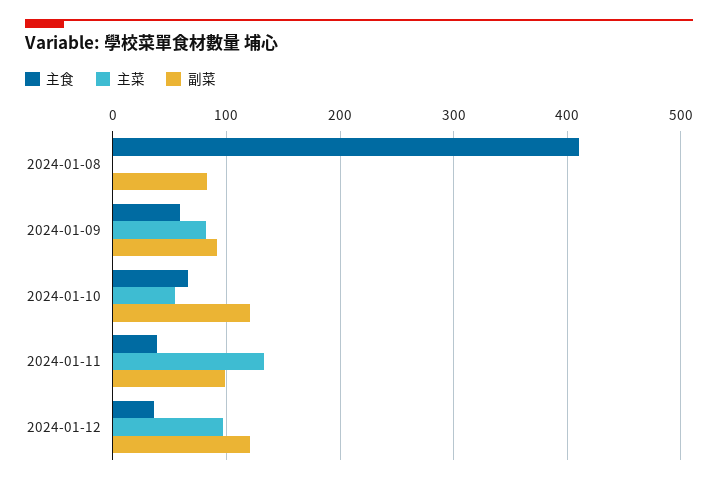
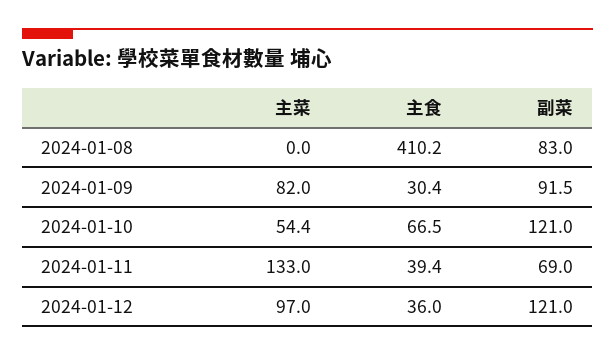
  {
    "主食": {
      "2024-01-08": 410.2,
-     "2024-01-09": 60,
+     "2024-01-09": 30.4,
      "2024-01-10": 66.5,
      "2024-01-11": 39.4,
      "2024-01-12": 36
    },
    "主菜": {
      "2024-01-08": 0,
      "2024-01-09": 82,
      "2024-01-10": 54.4,
      "2024-01-11": 133,
      "2024-01-12": 97
    },
    "副菜": {
      "2024-01-08": 83,
      "2024-01-09": 91.5,
      "2024-01-10": 121,
-     "2024-01-11": 100,
+     "2024-01-11": 69,
      "2024-01-12": 121
    }
  }

